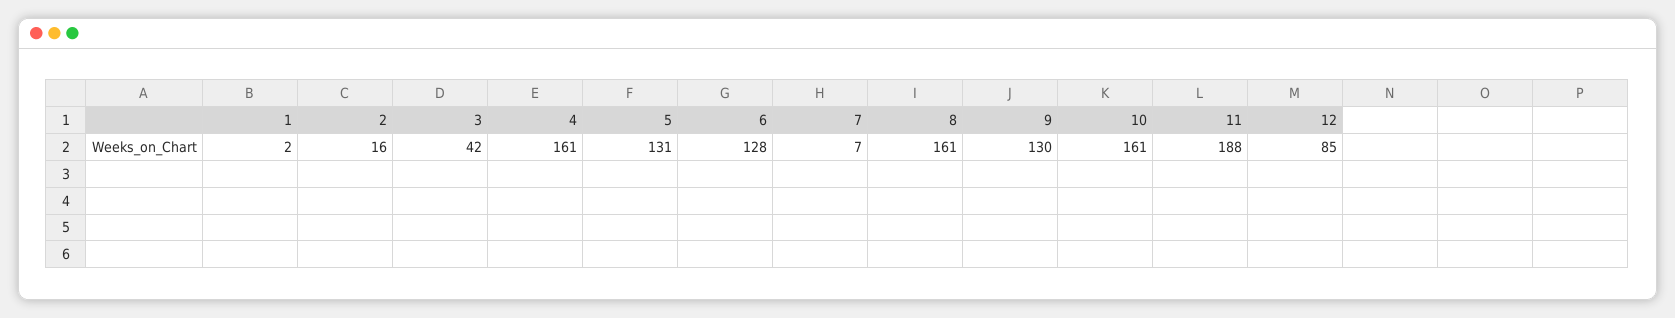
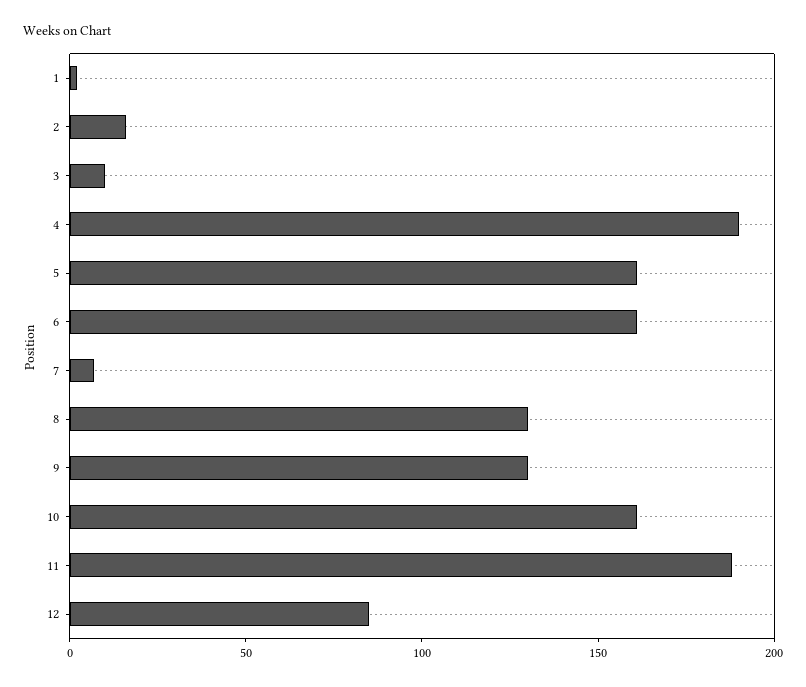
  {
    "1": 2,
    "2": 16,
-   "3": 42,
+   "3": 10,
-   "4": 161,
+   "4": 190,
-   "5": 131,
+   "5": 160,
-   "6": 128,
+   "6": 160,
    "7": 7,
-   "8": 161,
+   "8": 130,
    "9": 130,
    "10": 161,
    "11": 188,
    "12": 85
  }

